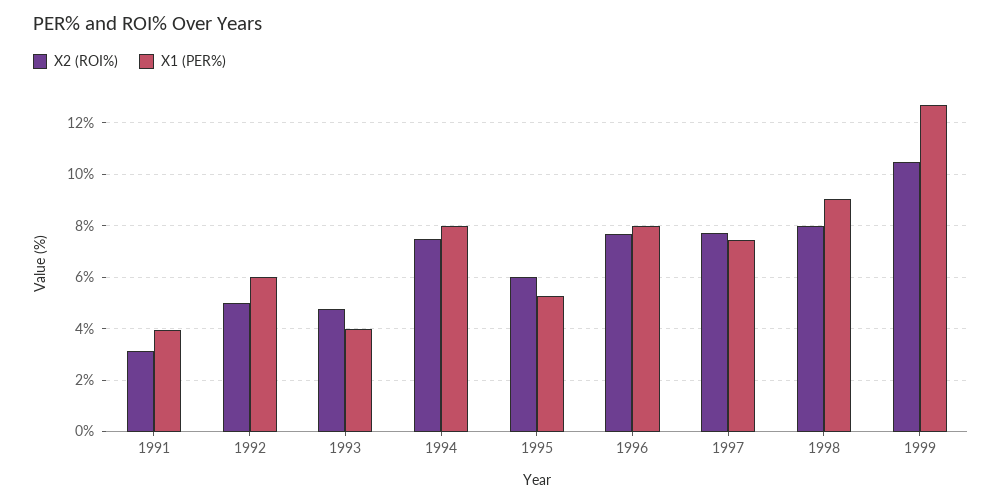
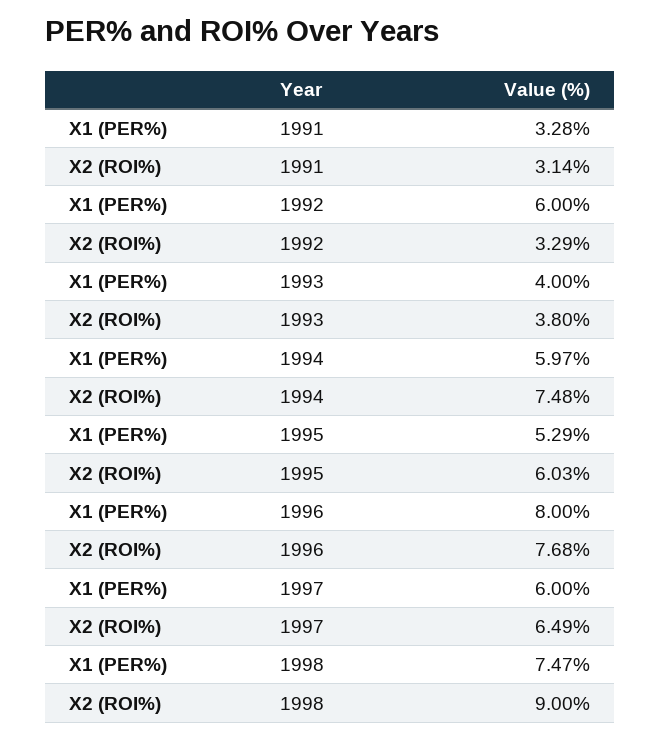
  {
    "X2 (ROI%)": {
      "1991": 3.14,
-     "1992": 5,
+     "1992": 3.29,
-     "1993": 4.75,
+     "1993": 3.8,
      "1994": 7.48,
      "1995": 6.03,
      "1996": 7.68,
-     "1997": 7.75,
+     "1997": 6.49,
-     "1998": 8,
+     "1998": 9
-     "1999": 10.5
    },
    "X1 (PER%)": {
-     "1991": 4,
+     "1991": 3.28,
      "1992": 6,
      "1993": 4,
-     "1994": 8,
+     "1994": 5.97,
      "1995": 5.29,
      "1996": 8,
-     "1997": 7.5,
+     "1997": 6,
-     "1998": 9,
+     "1998": 7.47
-     "1999": 12.75
    }
  }

